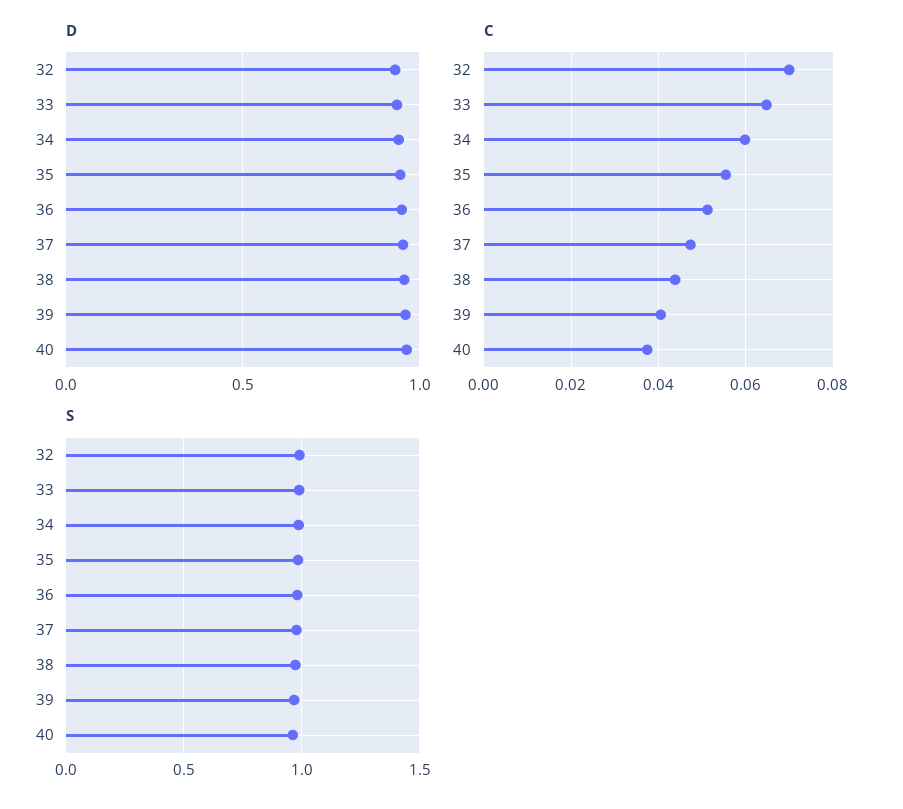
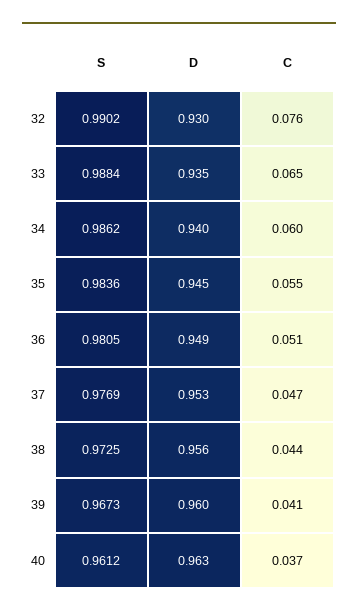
  {
    "D": {
      "32": 0.93,
      "33": 0.935,
      "34": 0.94,
      "35": 0.945,
      "36": 0.949,
      "37": 0.953,
      "38": 0.956,
      "39": 0.96,
      "40": 0.963
    },
    "C": {
-     "32": 0.07,
+     "32": 0.076,
      "33": 0.065,
      "34": 0.06,
      "35": 0.055,
      "36": 0.051,
      "37": 0.047,
      "38": 0.044,
      "39": 0.041,
      "40": 0.037
    },
    "S": {
      "32": 0.9902,
      "33": 0.9884,
      "34": 0.9862,
      "35": 0.9836,
      "36": 0.9805,
      "37": 0.9769,
      "38": 0.9725,
      "39": 0.9673,
      "40": 0.9612
    }
  }

